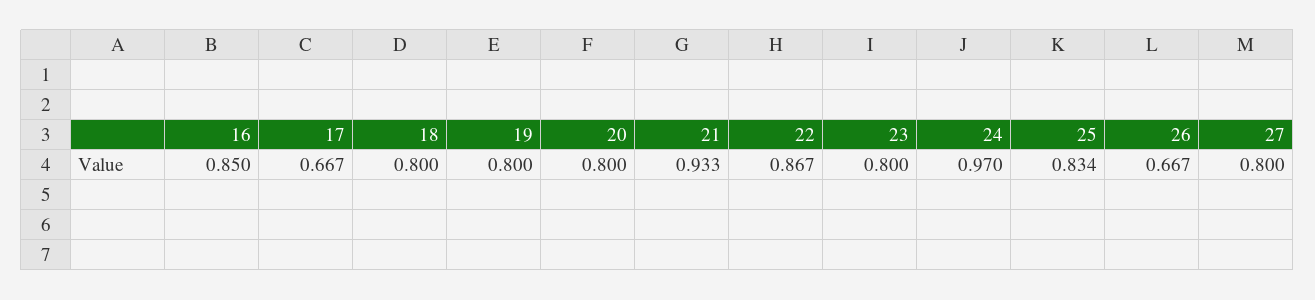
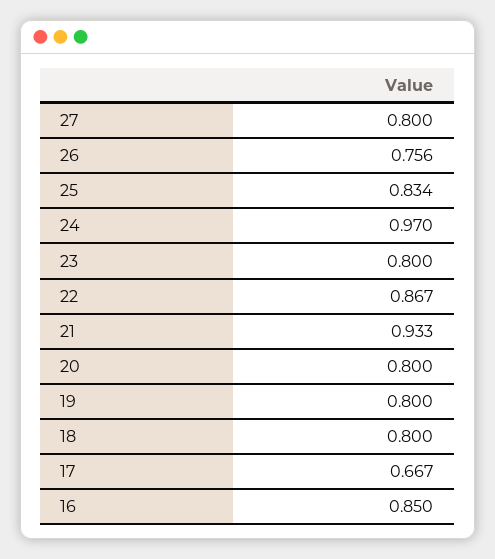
  {
    "16": 0.85,
    "17": 0.667,
    "18": 0.8,
    "19": 0.8,
    "20": 0.8,
    "21": 0.933,
    "22": 0.867,
    "23": 0.8,
    "24": 0.97,
    "25": 0.834,
-   "26": 0.667,
+   "26": 0.756,
    "27": 0.8
  }

